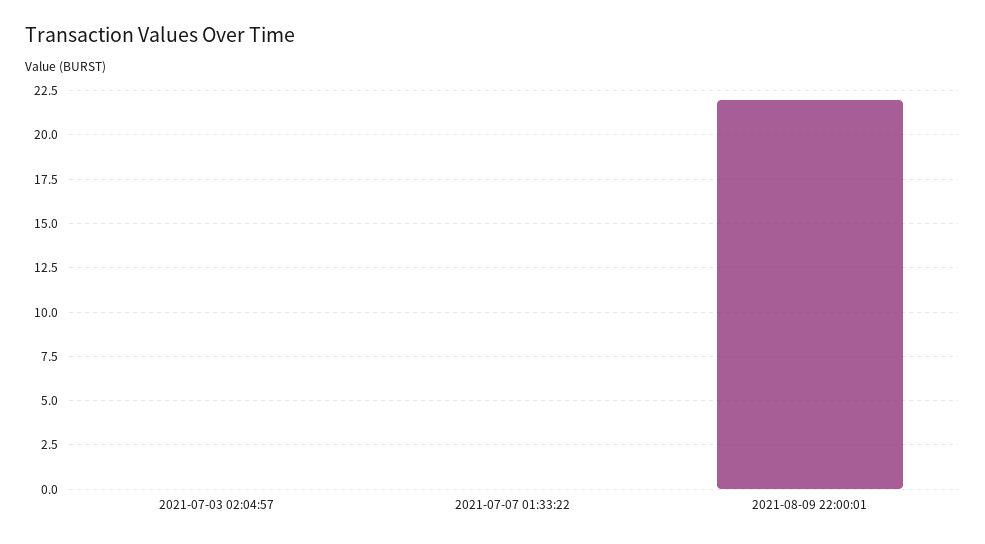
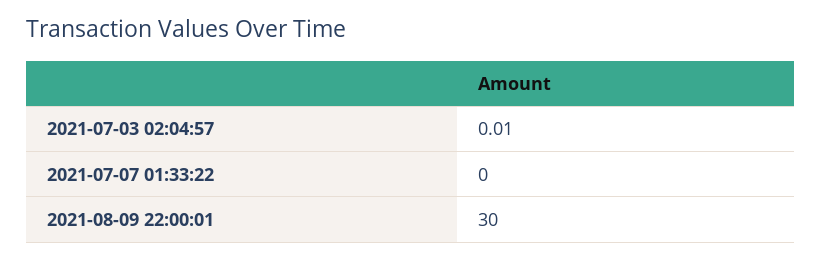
  {
    "2021-07-03 02:04:57": 0.01,
    "2021-07-07 01:33:22": 0,
-   "2021-08-09 22:00:01": 22
+   "2021-08-09 22:00:01": 30
  }

